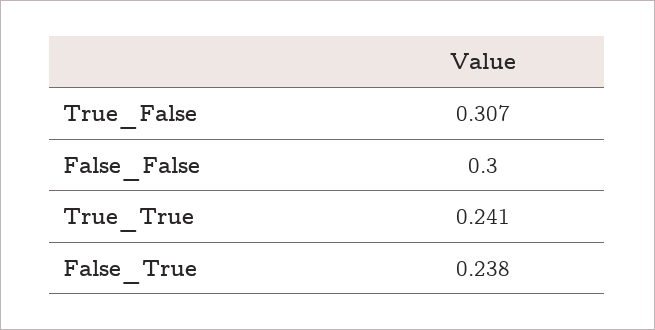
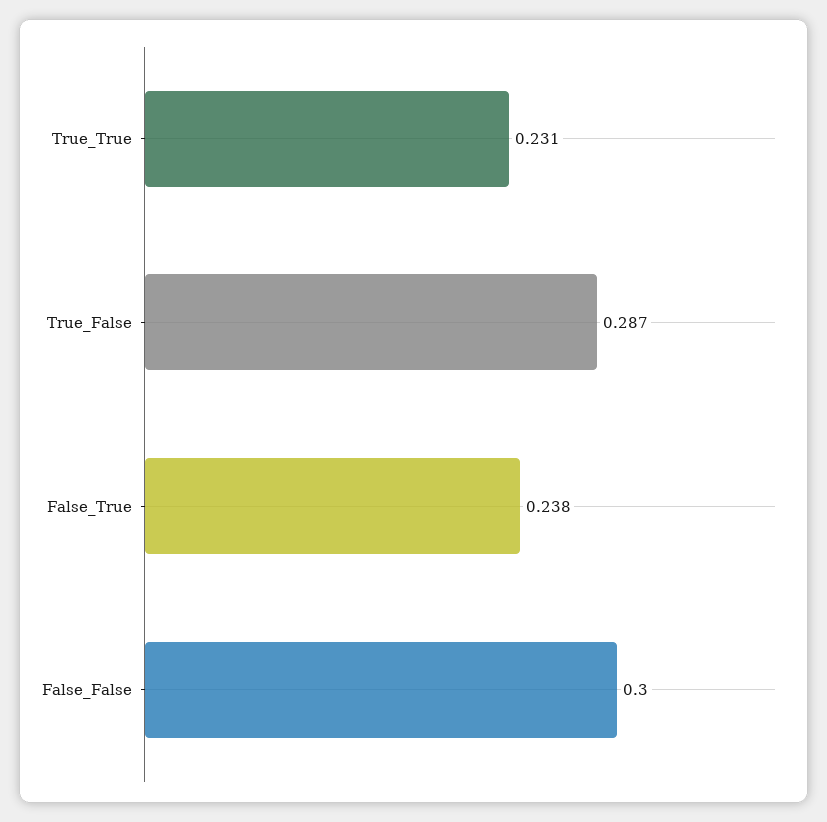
  {
-   "True_False": 0.307,
+   "True_False": 0.287,
    "False_False": 0.3,
-   "True_True": 0.241,
+   "True_True": 0.231,
    "False_True": 0.238
  }

